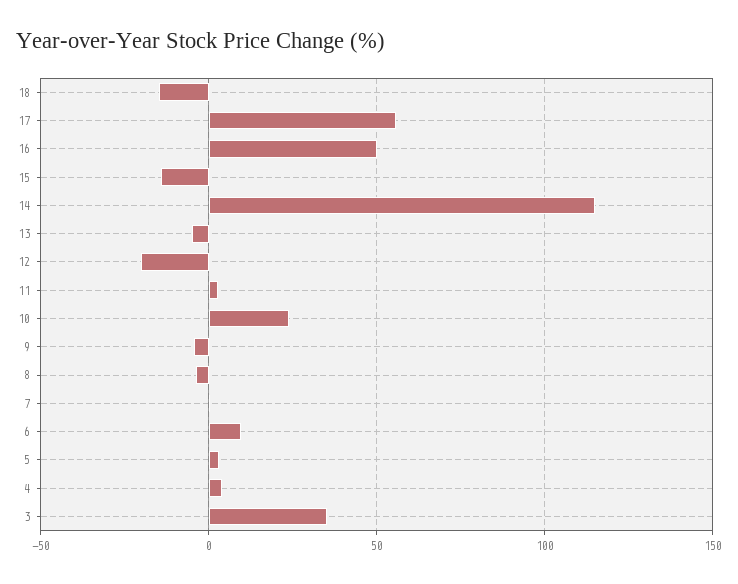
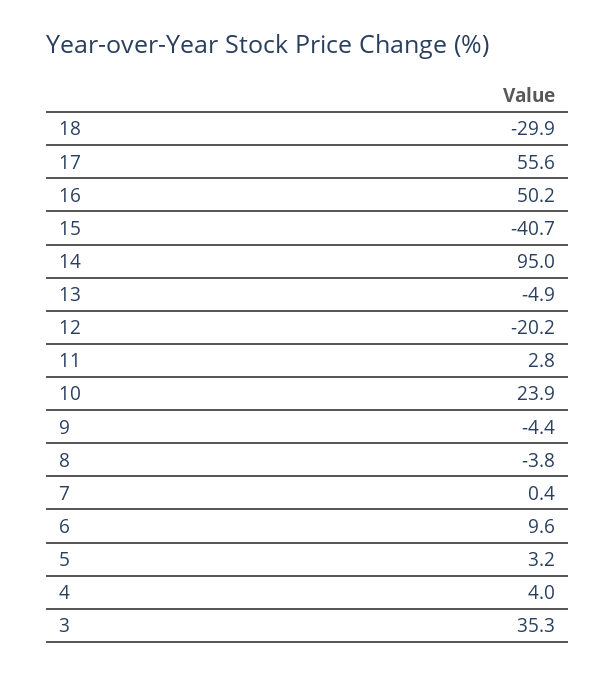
  {
-   "18": -15,
+   "18": -29.9,
    "17": 55.6,
    "16": 50.2,
-   "15": -15,
+   "15": -40.7,
-   "14": 115,
+   "14": 95,
    "13": -4.9,
    "12": -20.2,
    "11": 2.8,
    "10": 23.9,
    "9": -4.4,
    "8": -3.8,
    "7": 0.4,
    "6": 9.6,
    "5": 3.2,
    "4": 4,
    "3": 35.3
  }

